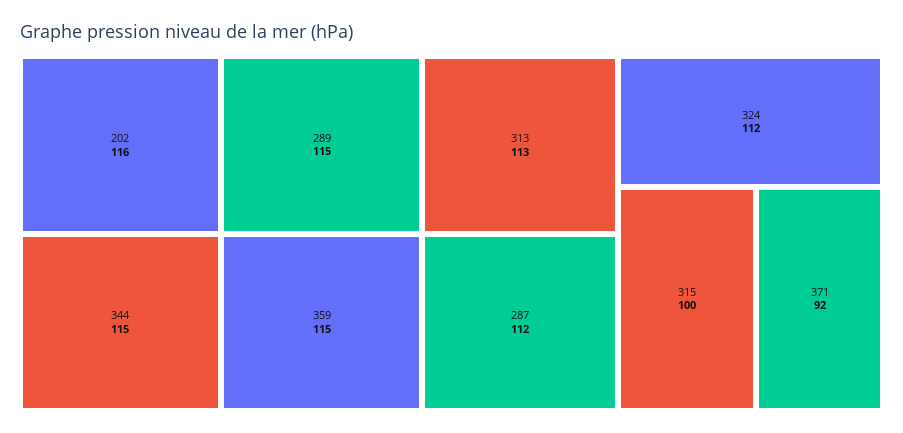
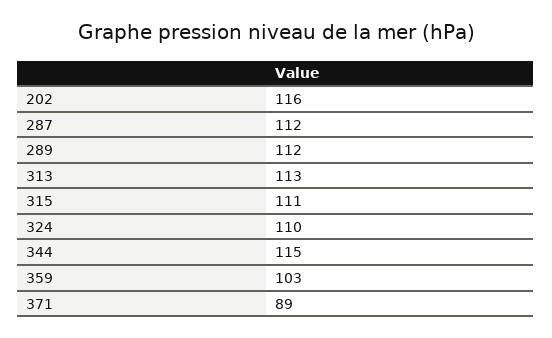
  {
    "202": 116,
    "344": 115,
-   "289": 115,
+   "289": 112,
-   "359": 115,
+   "359": 103,
    "313": 113,
    "287": 112,
-   "324": 112,
+   "324": 110,
-   "315": 100,
+   "315": 111,
-   "371": 92
+   "371": 89
  }

